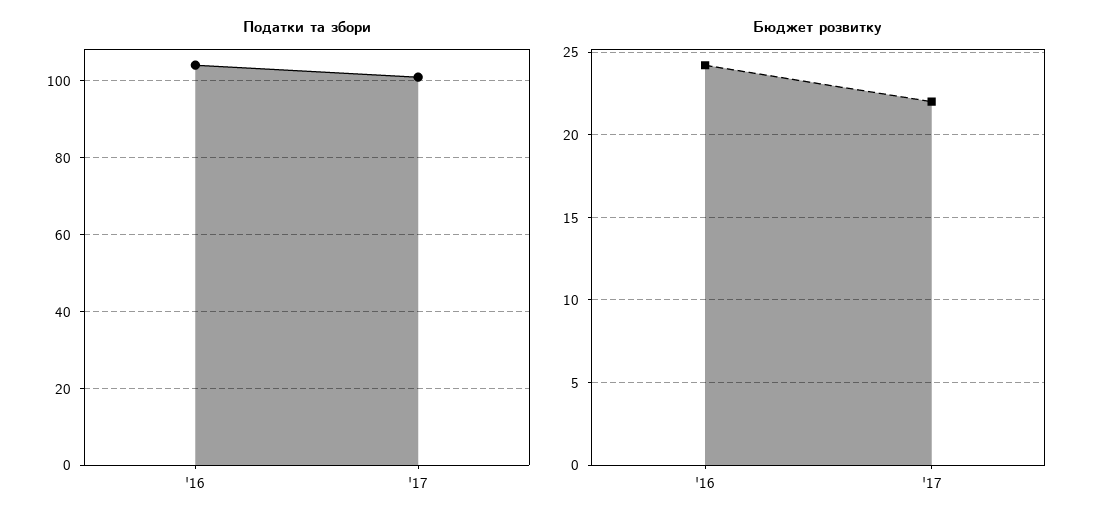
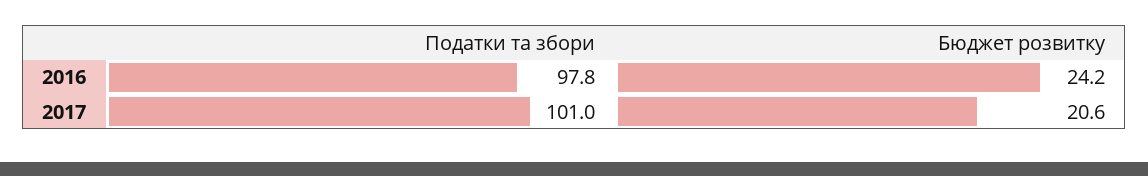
  {
    "Податки та збори": {
-     "'16": 104,
+     "'16": 97.8,
      "'17": 101
    },
    "Бюджет розвитку": {
      "'16": 24.2,
-     "'17": 22
+     "'17": 20.6
    }
  }

